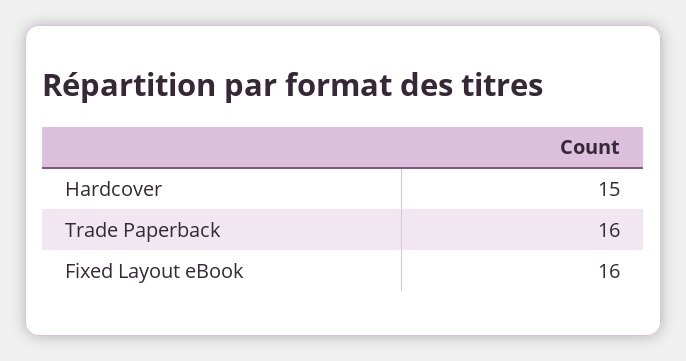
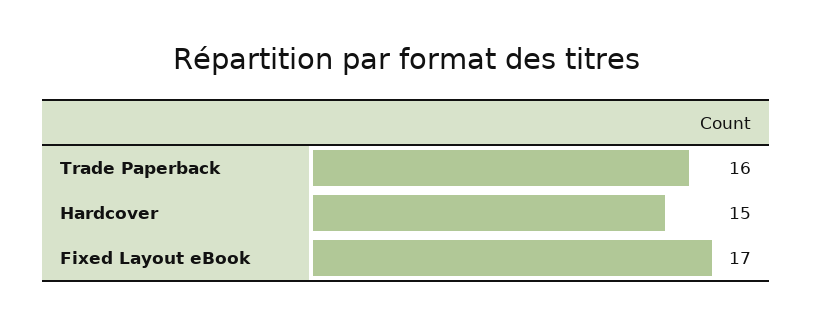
  {
    "Hardcover": 15,
    "Trade Paperback": 16,
-   "Fixed Layout eBook": 16
+   "Fixed Layout eBook": 17
  }

